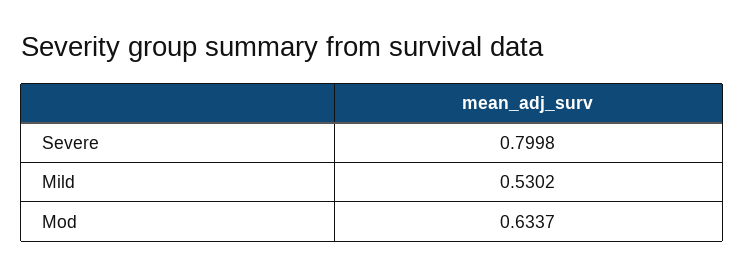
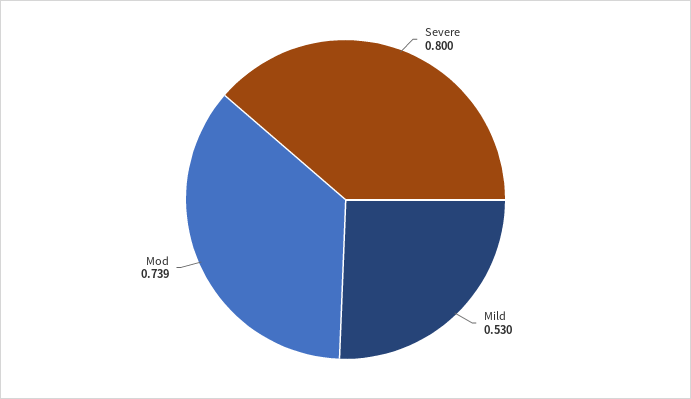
  {
    "Severe": 0.7998,
    "Mild": 0.5302,
-   "Mod": 0.6337
+   "Mod": 0.739
  }

